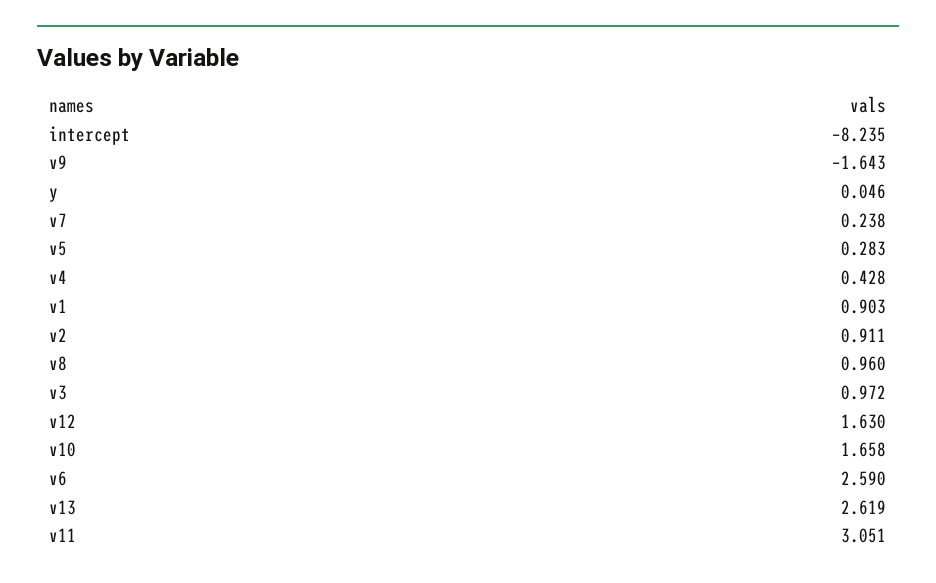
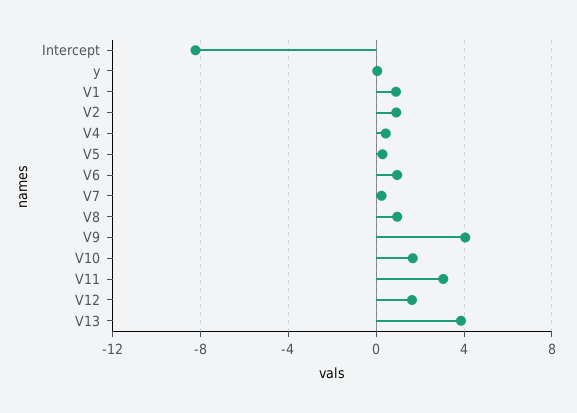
  {
    "intercept": -8.235,
-   "v9": -1.643,
+   "v9": 4,
    "y": 0.046,
    "v7": 0.238,
    "v5": 0.283,
    "v4": 0.428,
    "v1": 0.903,
    "v2": 0.911,
    "v8": 0.96,
-   "v3": 0.972,
    "v12": 1.63,
    "v10": 1.658,
-   "v6": 2.59,
+   "v6": 1,
-   "v13": 2.619,
+   "v13": 4,
    "v11": 3.051
  }

